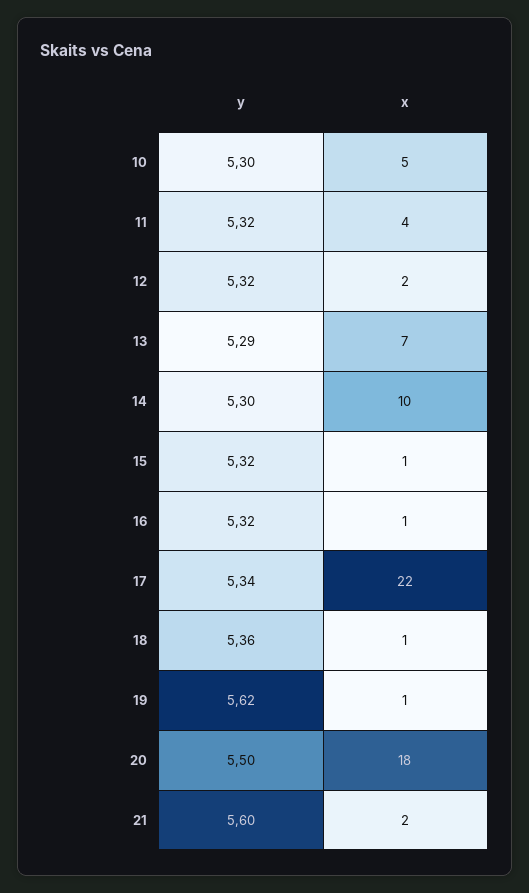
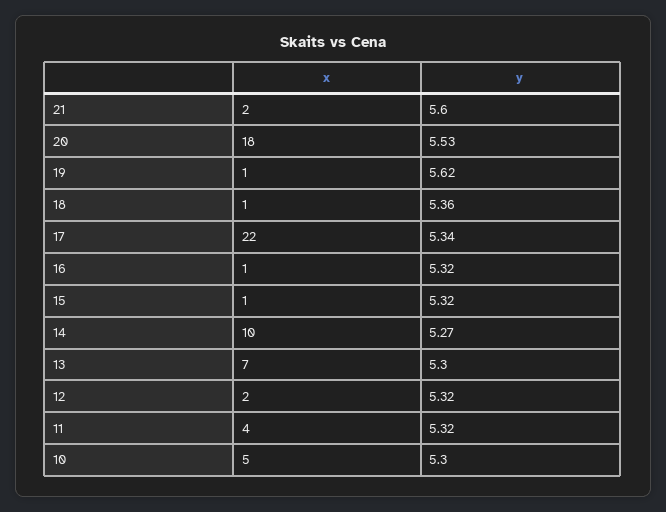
  {
    "y": {
      "10": 5.3,
      "11": 5.32,
      "12": 5.32,
-     "13": 5.29,
+     "13": 5.3,
-     "14": 5.3,
+     "14": 5.27,
      "15": 5.32,
      "16": 5.32,
      "17": 5.34,
      "18": 5.36,
      "19": 5.62,
-     "20": 5.5,
+     "20": 5.53,
      "21": 5.6
    },
    "x": {
      "10": 5,
      "11": 4,
      "12": 2,
      "13": 7,
      "14": 10,
      "15": 1,
      "16": 1,
      "17": 22,
      "18": 1,
      "19": 1,
      "20": 18,
      "21": 2
    }
  }

